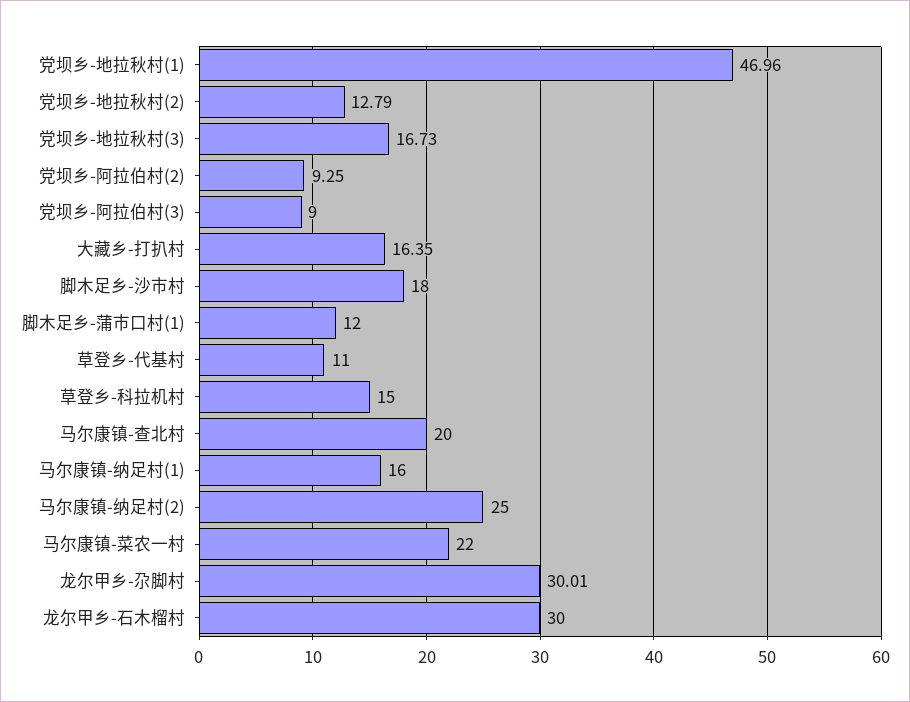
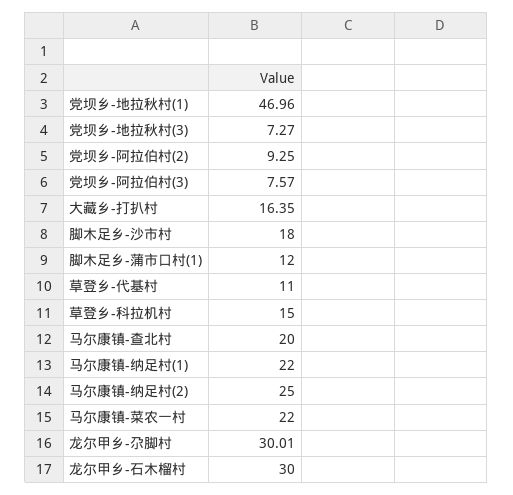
  {
    "党坝乡-地拉秋村(1)": 46.96,
-   "党坝乡-地拉秋村(2)": 12.79,
-   "党坝乡-地拉秋村(3)": 16.73,
+   "党坝乡-地拉秋村(3)": 7.27,
    "党坝乡-阿拉伯村(2)": 9.25,
-   "党坝乡-阿拉伯村(3)": 9,
+   "党坝乡-阿拉伯村(3)": 7.57,
    "大藏乡-打扒村": 16.35,
    "脚木足乡-沙市村": 18,
    "脚木足乡-蒲市口村(1)": 12,
    "草登乡-代基村": 11,
    "草登乡-科拉机村": 15,
    "马尔康镇-查北村": 20,
-   "马尔康镇-纳足村(1)": 16,
+   "马尔康镇-纳足村(1)": 22,
    "马尔康镇-纳足村(2)": 25,
    "马尔康镇-菜农一村": 22,
    "龙尔甲乡-尕脚村": 30.01,
    "龙尔甲乡-石木榴村": 30
  }

